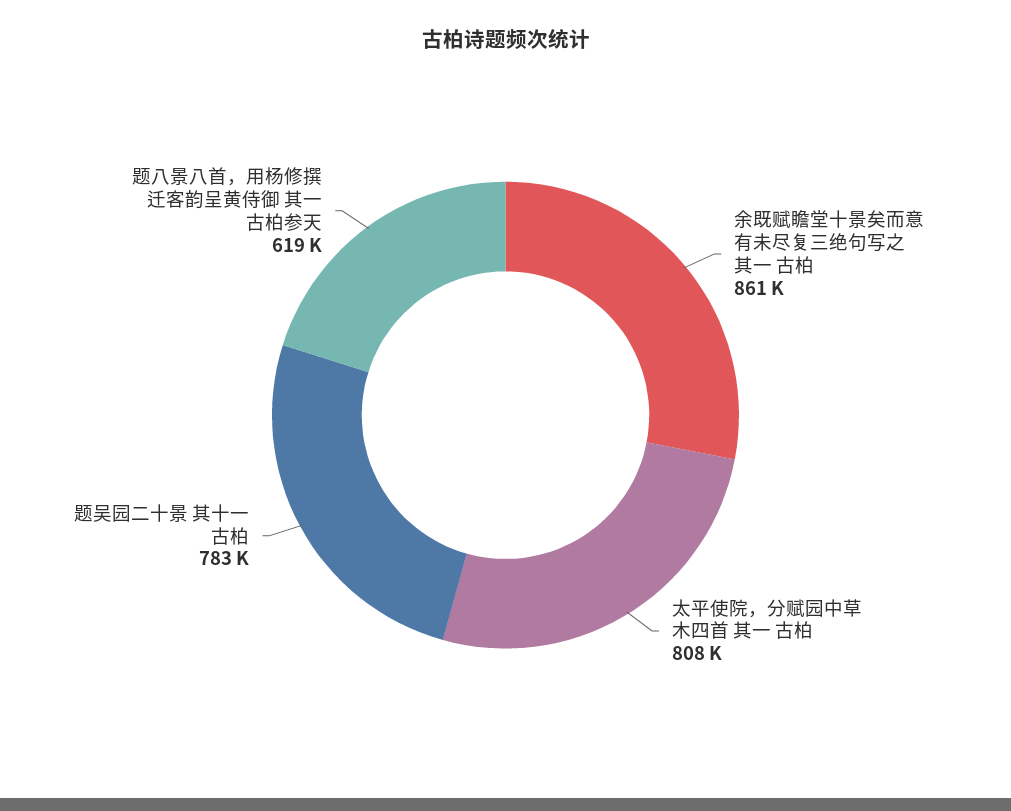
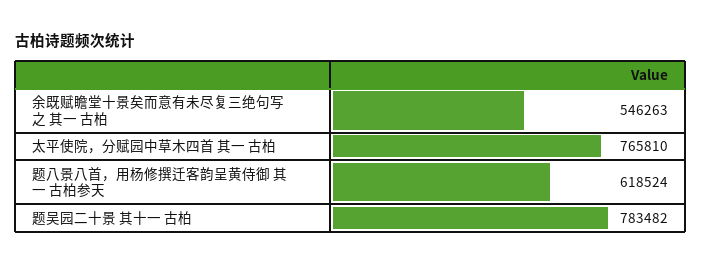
  {
-   "余既赋瞻堂十景矣而意有未尽复三绝句写之 其一 古柏": 861000,
+   "余既赋瞻堂十景矣而意有未尽复三绝句写之 其一 古柏": 546263,
-   "太平使院，分赋园中草木四首 其一 古柏": 808000,
+   "太平使院，分赋园中草木四首 其一 古柏": 765810,
    "题吴园二十景 其十一 古柏": 783482,
    "题八景八首，用杨修撰迁客韵呈黄侍御 其一 古柏参天": 618524
  }

